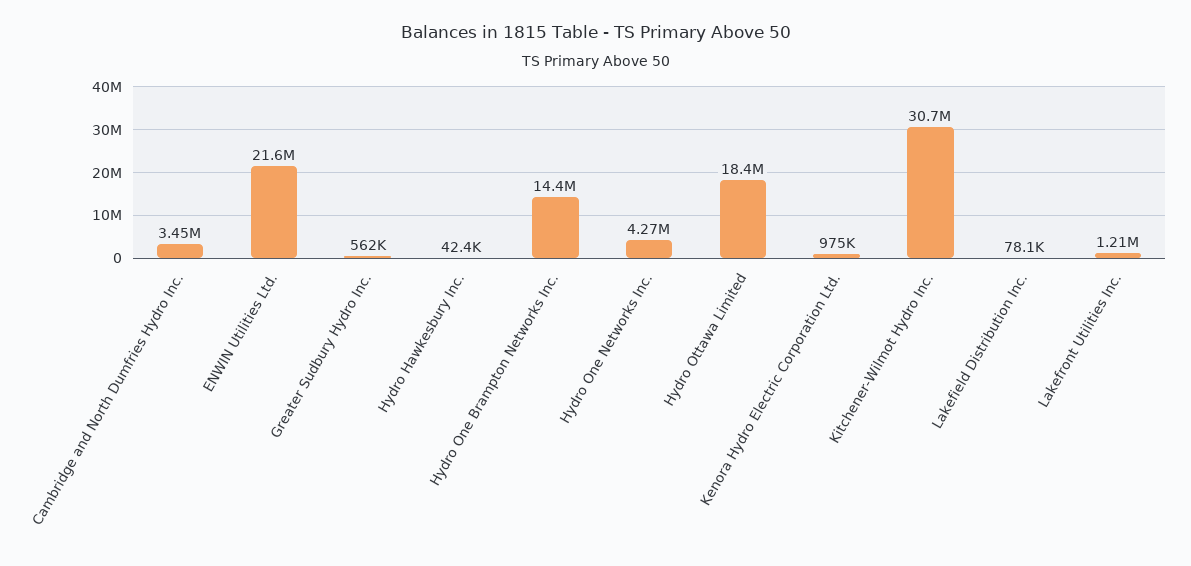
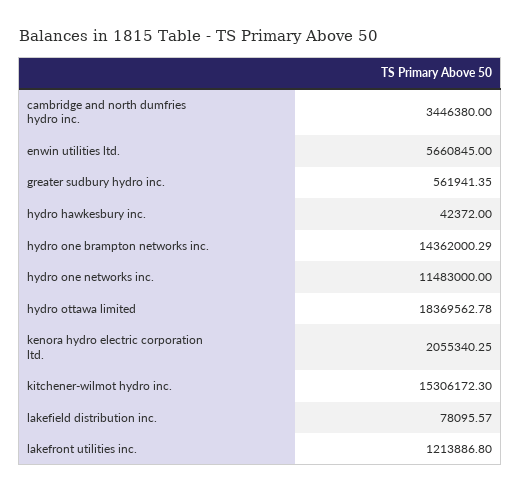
  {
    "Cambridge and North Dumfries Hydro Inc.": 3446380,
-   "ENWIN Utilities Ltd.": 21600000,
+   "ENWIN Utilities Ltd.": 5660845,
    "Greater Sudbury Hydro Inc.": 561941.35,
    "Hydro Hawkesbury Inc.": 42372,
    "Hydro One Brampton Networks Inc.": 14362000.29,
-   "Hydro One Networks Inc.": 4270000,
+   "Hydro One Networks Inc.": 11483000,
    "Hydro Ottawa Limited": 18369562.78,
-   "Kenora Hydro Electric Corporation Ltd.": 975000,
+   "Kenora Hydro Electric Corporation Ltd.": 2055340.25,
-   "Kitchener-Wilmot Hydro Inc.": 30700000,
+   "Kitchener-Wilmot Hydro Inc.": 15306172.3,
    "Lakefield Distribution Inc.": 78095.57,
    "Lakefront Utilities Inc.": 1213886.8
  }

